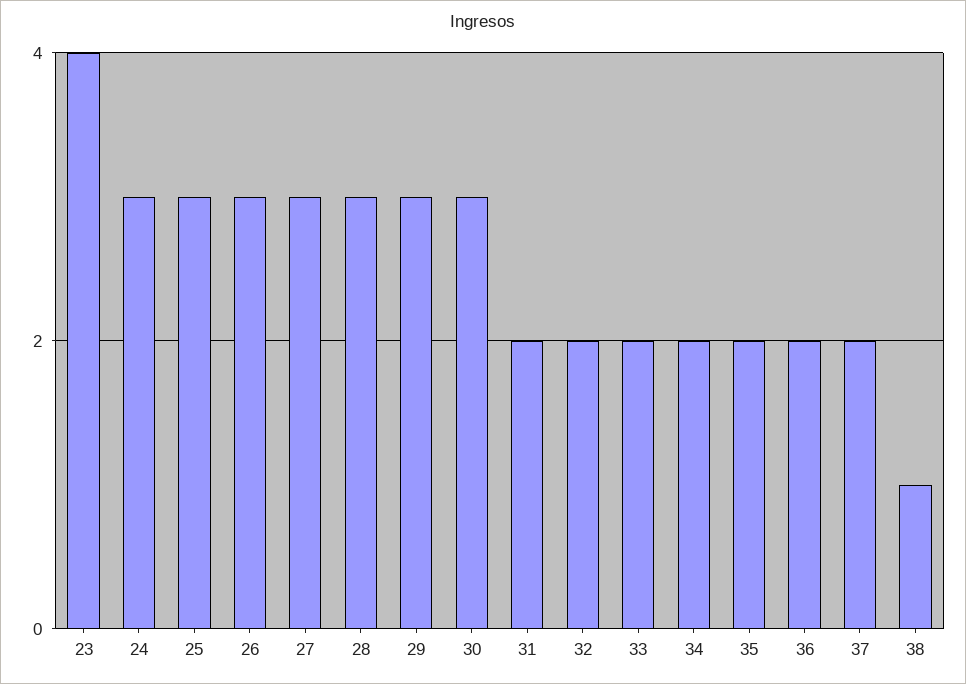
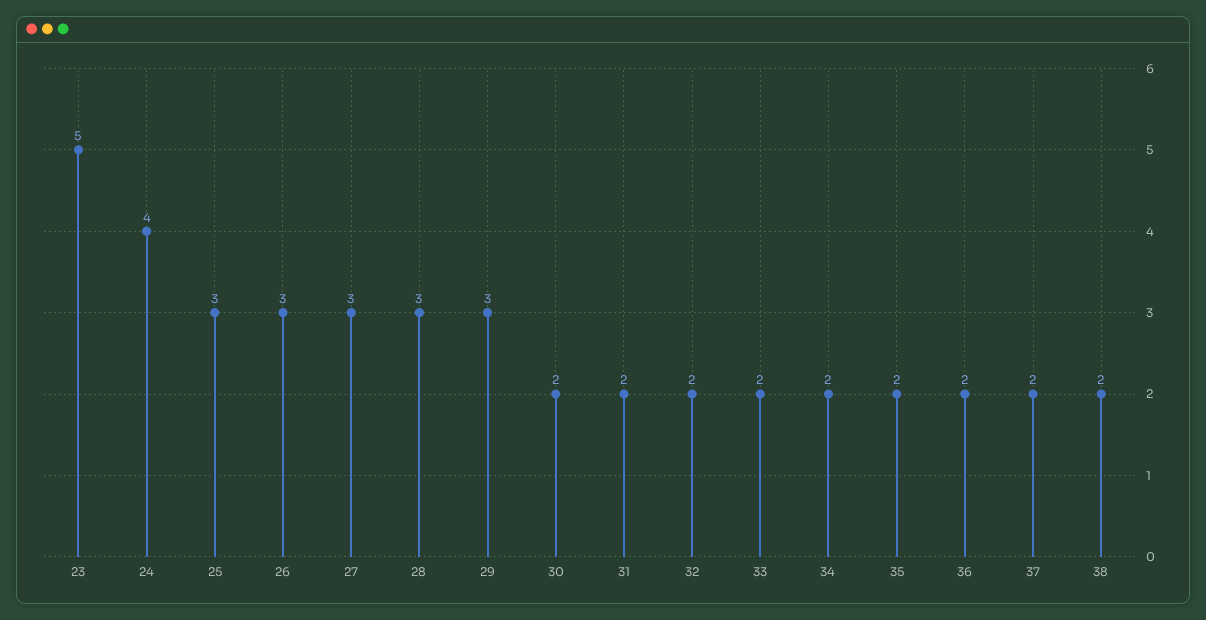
  {
-   "23": 4,
+   "23": 5,
-   "24": 3,
+   "24": 4,
    "25": 3,
    "26": 3,
    "27": 3,
    "28": 3,
    "29": 3,
-   "30": 3,
+   "30": 2,
    "31": 2,
    "32": 2,
    "33": 2,
    "34": 2,
    "35": 2,
    "36": 2,
    "37": 2,
-   "38": 1
+   "38": 2
  }

